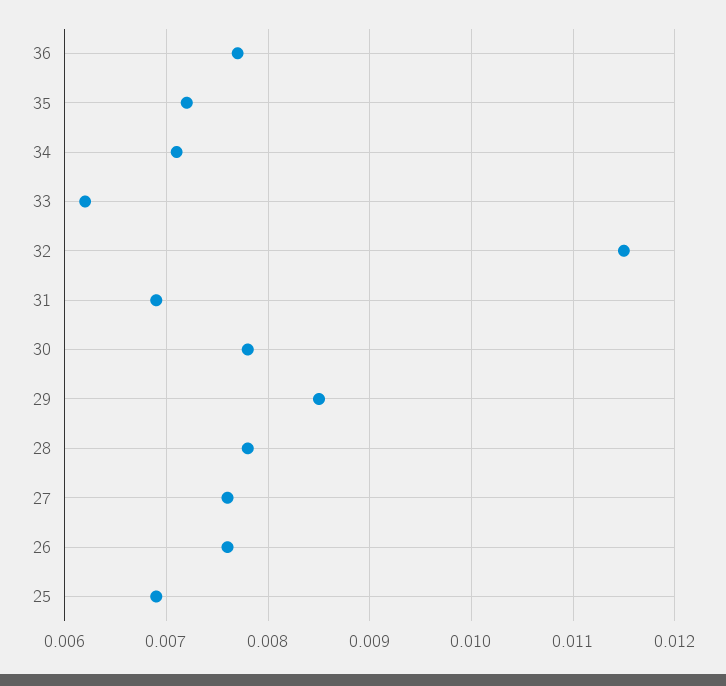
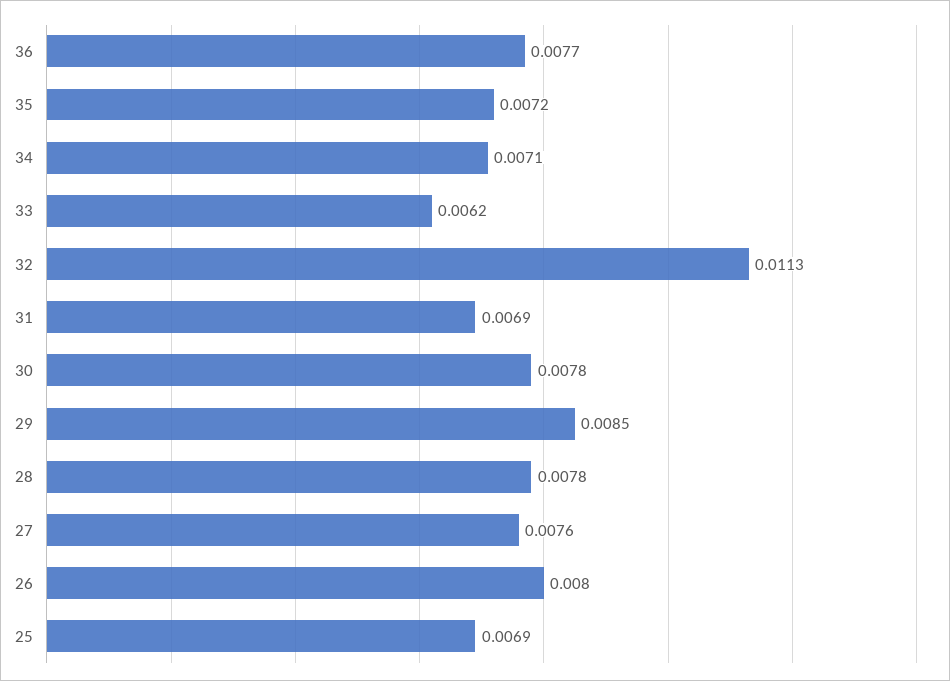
  {
    "36": 0.0077,
    "35": 0.0072,
    "34": 0.0071,
    "33": 0.0062,
-   "32": 0.0115,
+   "32": 0.0113,
    "31": 0.0069,
    "30": 0.0078,
    "29": 0.0085,
    "28": 0.0078,
    "27": 0.0076,
-   "26": 0.0076,
+   "26": 0.008,
    "25": 0.0069
  }

